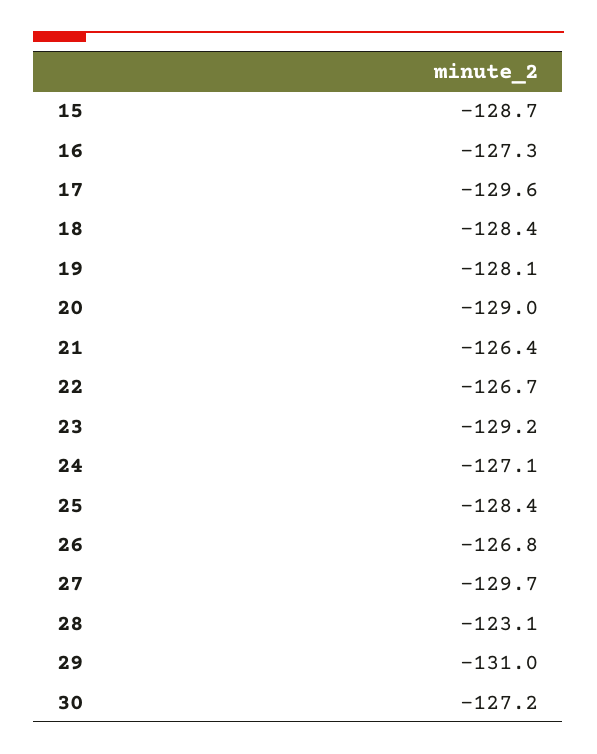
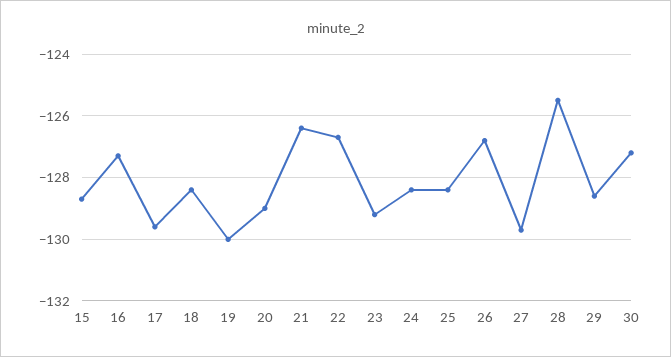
  {
    "15": -128.7,
    "16": -127.3,
    "17": -129.6,
    "18": -128.4,
-   "19": -128.1,
+   "19": -130,
    "20": -129,
    "21": -126.4,
    "22": -126.7,
    "23": -129.2,
-   "24": -127.1,
+   "24": -128.5,
    "25": -128.4,
    "26": -126.8,
    "27": -129.7,
-   "28": -123.1,
+   "28": -125.5,
-   "29": -131,
+   "29": -128.5,
    "30": -127.2
  }

